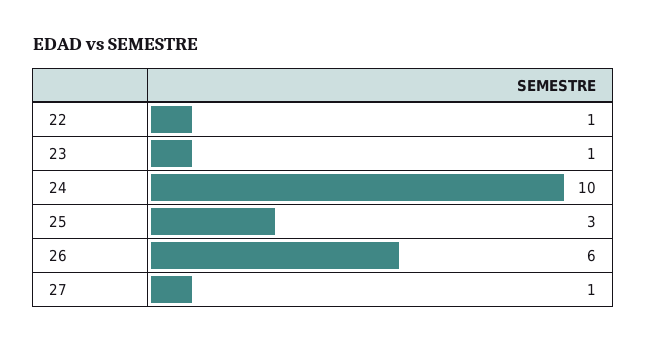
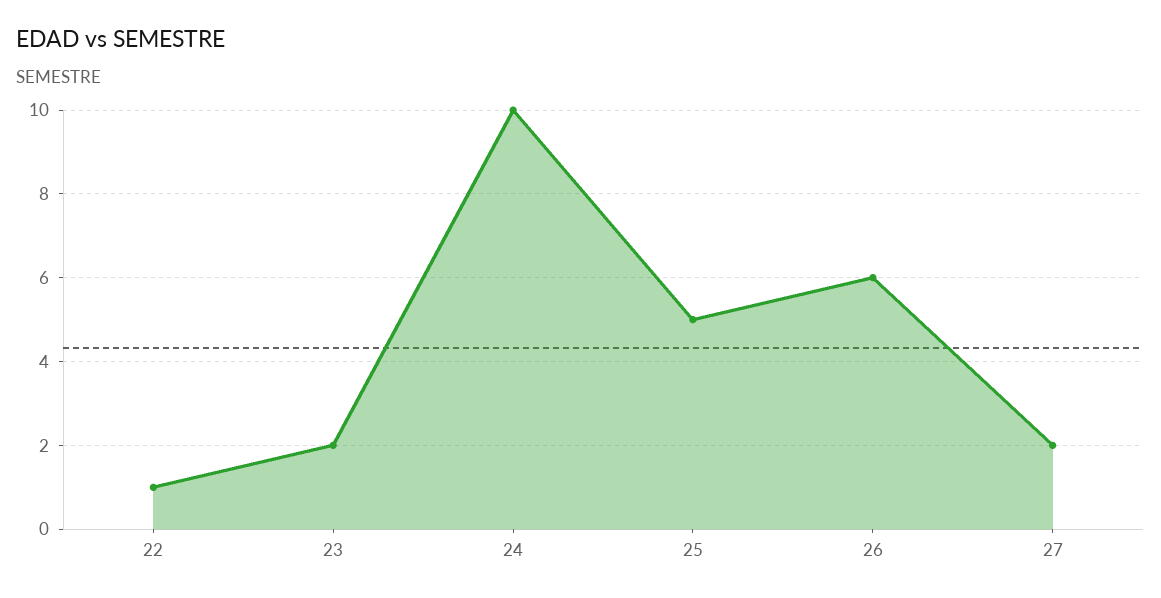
  {
    "22": 1,
-   "23": 1,
+   "23": 2,
    "24": 10,
-   "25": 3,
+   "25": 5,
    "26": 6,
-   "27": 1
+   "27": 2
  }

